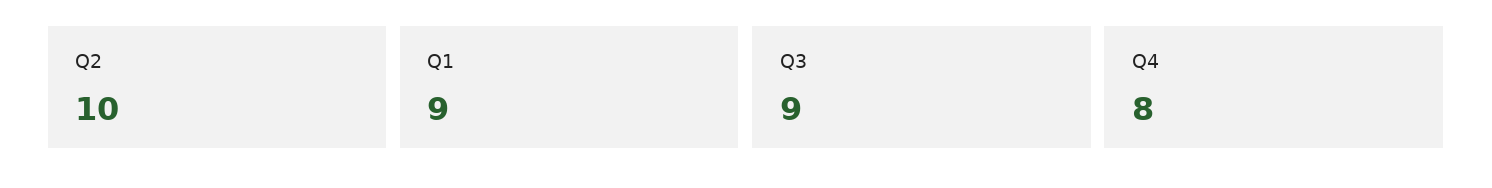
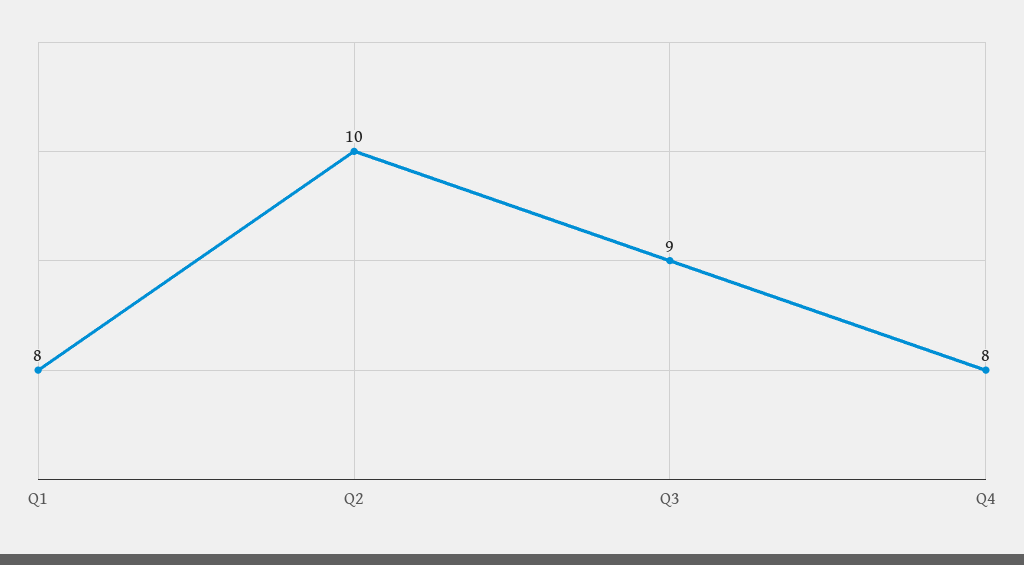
  {
    "Q2": 10,
-   "Q1": 9,
+   "Q1": 8,
    "Q3": 9,
    "Q4": 8
  }

